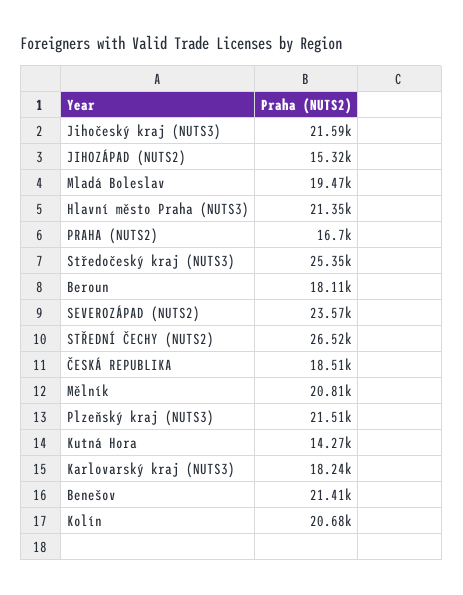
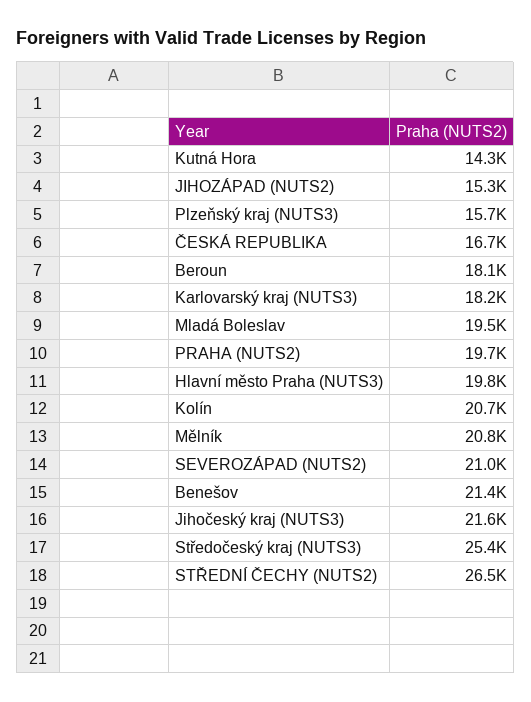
  {
    "Jihočeský kraj (NUTS3)": 21590,
    "JIHOZÁPAD (NUTS2)": 15320,
    "Mladá Boleslav": 19470,
-   "Hlavní město Praha (NUTS3)": 21350,
+   "Hlavní město Praha (NUTS3)": 19800,
-   "PRAHA (NUTS2)": 16700,
+   "PRAHA (NUTS2)": 19700,
    "Středočeský kraj (NUTS3)": 25350,
    "Beroun": 18110,
-   "SEVEROZÁPAD (NUTS2)": 23570,
+   "SEVEROZÁPAD (NUTS2)": 21000,
    "STŘEDNÍ ČECHY (NUTS2)": 26520,
-   "ČESKÁ REPUBLIKA": 18510,
+   "ČESKÁ REPUBLIKA": 16700,
    "Mělník": 20810,
-   "Plzeňský kraj (NUTS3)": 21510,
+   "Plzeňský kraj (NUTS3)": 15700,
    "Kutná Hora": 14270,
    "Karlovarský kraj (NUTS3)": 18240,
    "Benešov": 21410,
    "Kolín": 20680
  }

